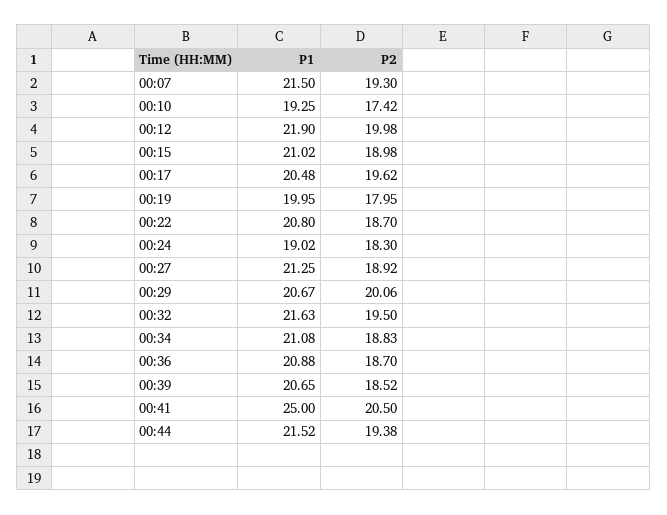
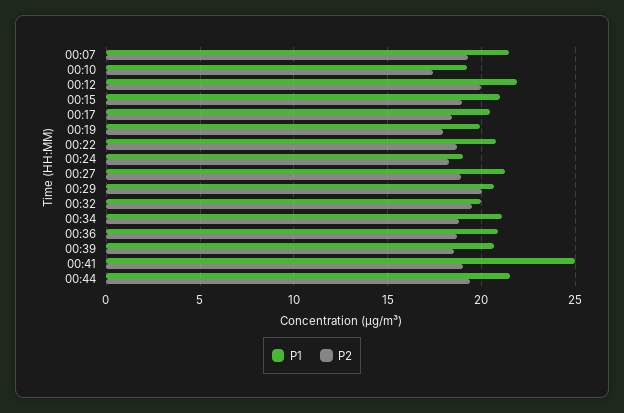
  {
    "P1": {
      "00:07": 21.5,
      "00:10": 19.25,
      "00:12": 21.9,
      "00:15": 21.02,
      "00:17": 20.48,
      "00:19": 19.95,
      "00:22": 20.8,
      "00:24": 19.02,
      "00:27": 21.25,
      "00:29": 20.67,
-     "00:32": 21.63,
+     "00:32": 20,
      "00:34": 21.08,
      "00:36": 20.88,
      "00:39": 20.65,
      "00:41": 25,
      "00:44": 21.52
    },
    "P2": {
      "00:07": 19.3,
      "00:10": 17.42,
      "00:12": 19.98,
      "00:15": 18.98,
-     "00:17": 19.62,
+     "00:17": 18.5,
      "00:19": 17.95,
      "00:22": 18.7,
      "00:24": 18.3,
      "00:27": 18.92,
      "00:29": 20.06,
      "00:32": 19.5,
      "00:34": 18.83,
      "00:36": 18.7,
      "00:39": 18.52,
-     "00:41": 20.5,
+     "00:41": 19,
      "00:44": 19.38
    }
  }

